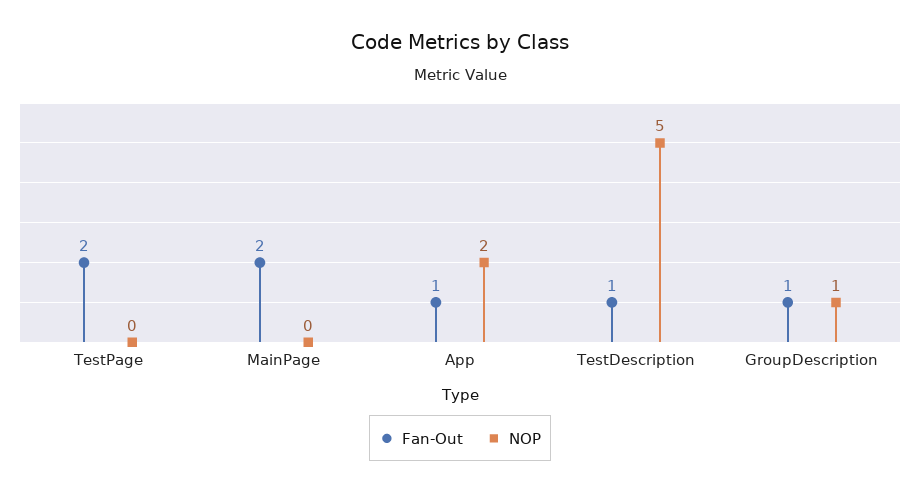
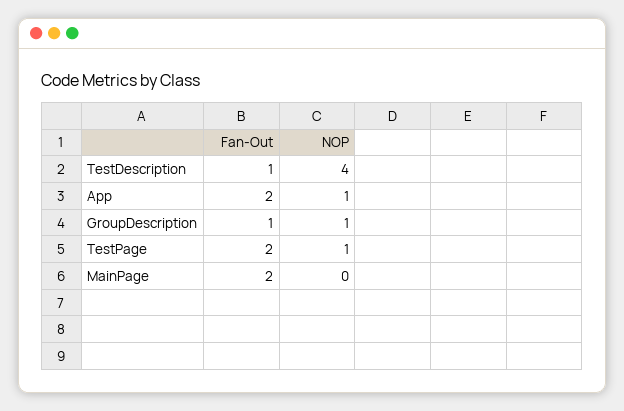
  {
    "Fan-Out": {
      "TestPage": 2,
      "MainPage": 2,
-     "App": 1,
+     "App": 2,
      "TestDescription": 1,
      "GroupDescription": 1
    },
    "NOP": {
-     "TestPage": 0,
+     "TestPage": 1,
      "MainPage": 0,
-     "App": 2,
+     "App": 1,
-     "TestDescription": 5,
+     "TestDescription": 4,
      "GroupDescription": 1
    }
  }

